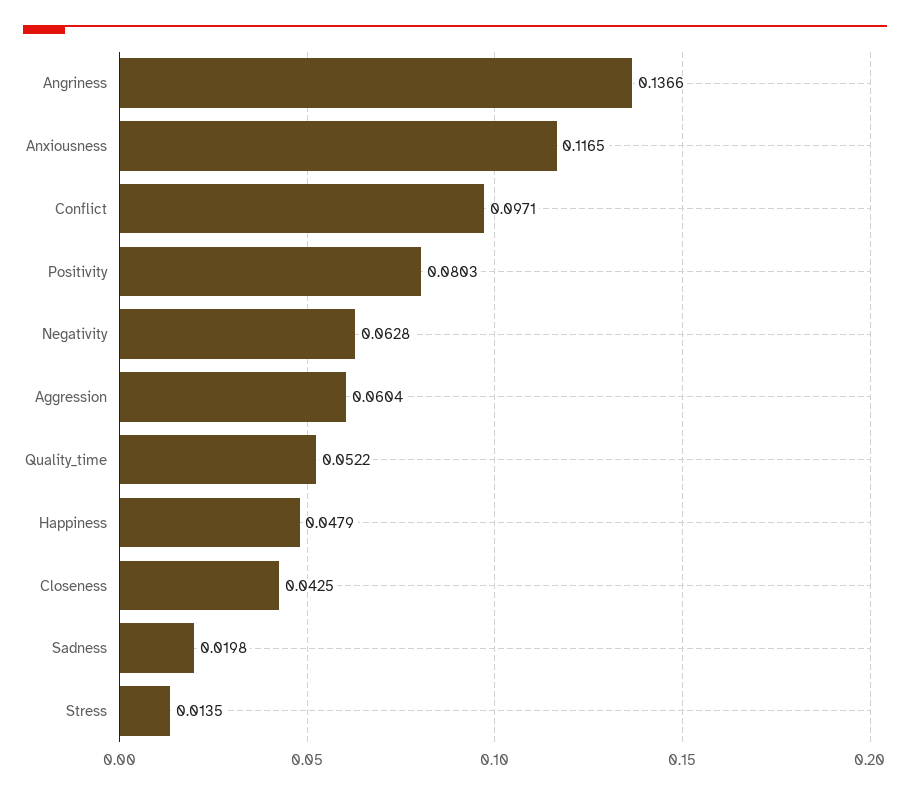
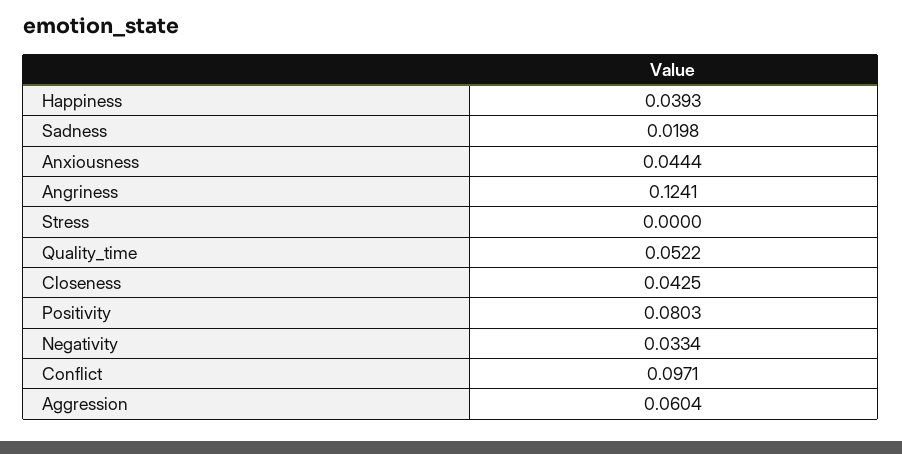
  {
-   "Angriness": 0.1366,
+   "Angriness": 0.1241,
-   "Anxiousness": 0.1165,
+   "Anxiousness": 0.0444,
    "Conflict": 0.0971,
    "Positivity": 0.0803,
-   "Negativity": 0.0628,
+   "Negativity": 0.0334,
    "Aggression": 0.0604,
    "Quality_time": 0.0522,
-   "Happiness": 0.0479,
+   "Happiness": 0.0393,
    "Closeness": 0.0425,
    "Sadness": 0.0198,
-   "Stress": 0.0135
+   "Stress": 0
  }

